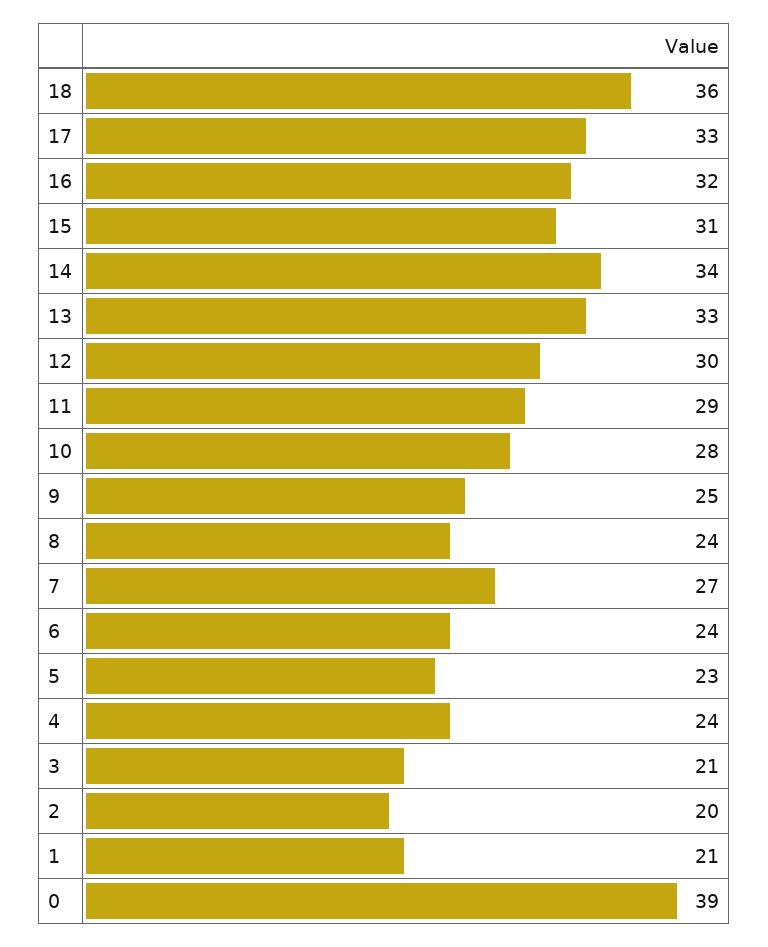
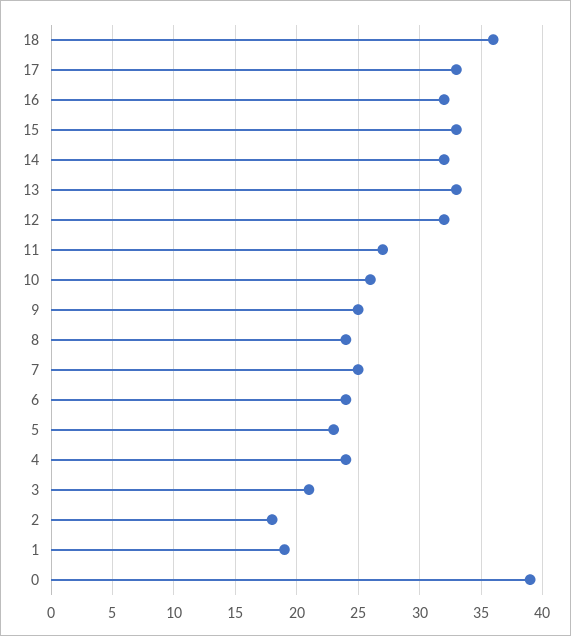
  {
    "18": 36,
    "17": 33,
    "16": 32,
-   "15": 31,
+   "15": 33,
-   "14": 34,
+   "14": 32,
    "13": 33,
-   "12": 30,
+   "12": 32,
-   "11": 29,
+   "11": 27,
-   "10": 28,
+   "10": 26,
    "9": 25,
    "8": 24,
-   "7": 27,
+   "7": 25,
    "6": 24,
    "5": 23,
    "4": 24,
    "3": 21,
-   "2": 20,
+   "2": 18,
-   "1": 21,
+   "1": 19,
    "0": 39
  }

